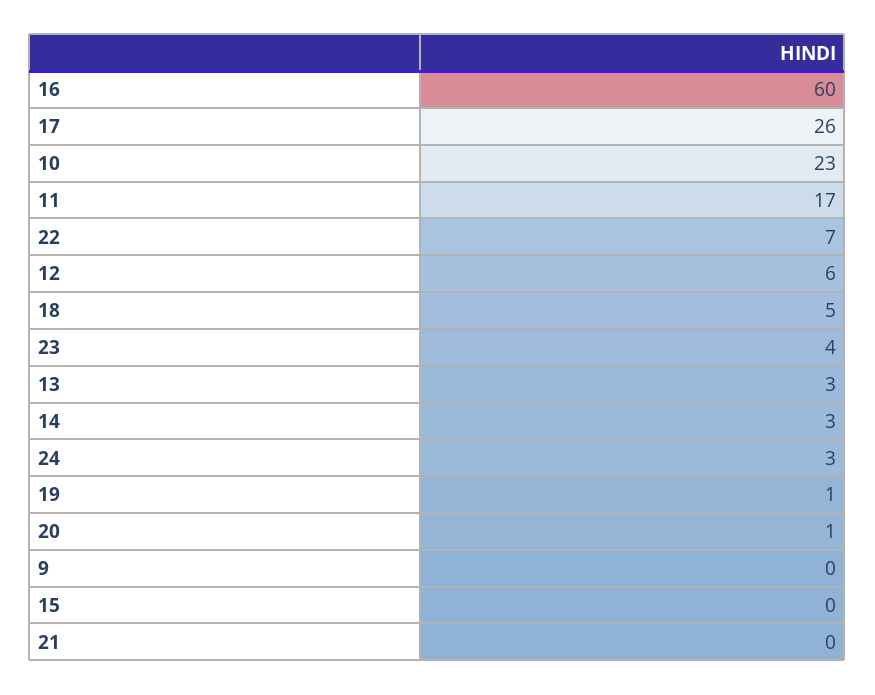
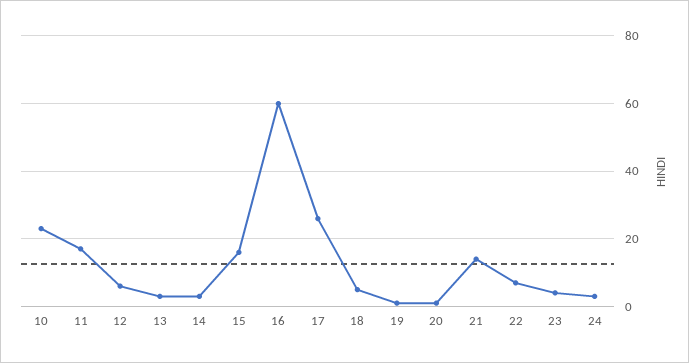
  {
    "16": 60,
    "17": 26,
    "10": 23,
    "11": 17,
    "22": 7,
    "12": 6,
    "18": 5,
    "23": 4,
    "13": 3,
    "14": 3,
    "24": 3,
    "19": 1,
    "20": 1,
-   "9": 0,
-   "15": 0,
+   "15": 15,
-   "21": 0
+   "21": 15
  }

